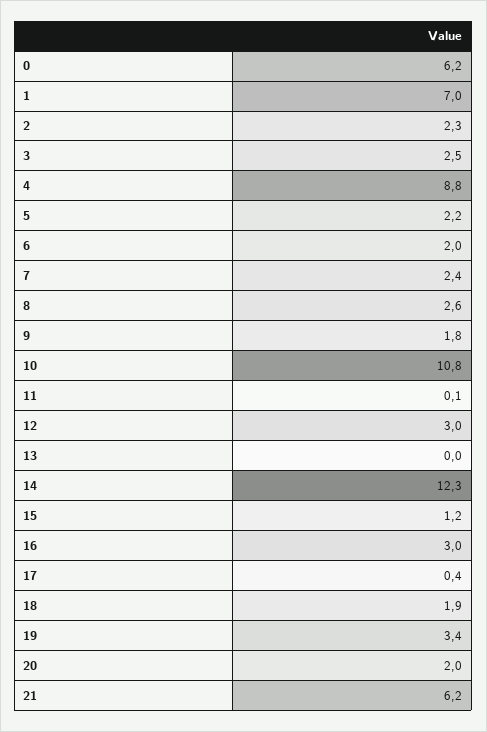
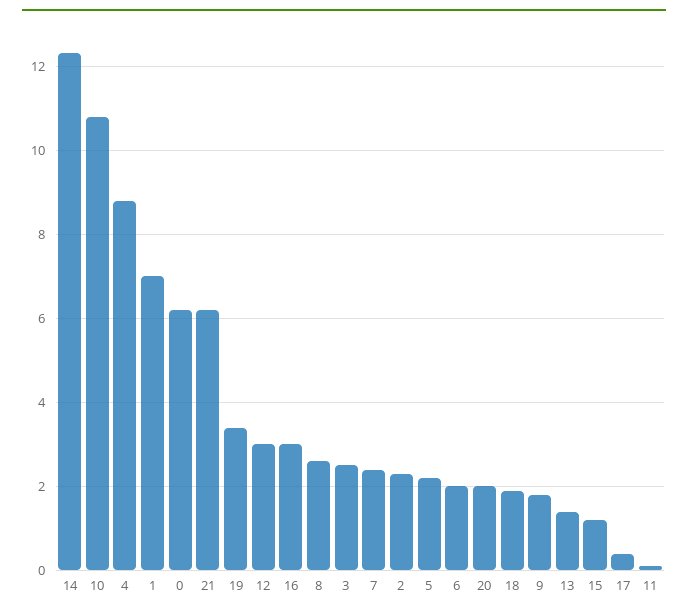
  {
    "0": 6.2,
    "1": 7,
    "2": 2.3,
    "3": 2.5,
    "4": 8.8,
    "5": 2.2,
    "6": 2,
    "7": 2.4,
    "8": 2.6,
    "9": 1.8,
    "10": 10.8,
    "11": 0.1,
    "12": 3,
-   "13": 0,
+   "13": 1.5,
    "14": 12.3,
    "15": 1.2,
    "16": 3,
    "17": 0.4,
    "18": 1.9,
    "19": 3.4,
    "20": 2,
    "21": 6.2
  }

